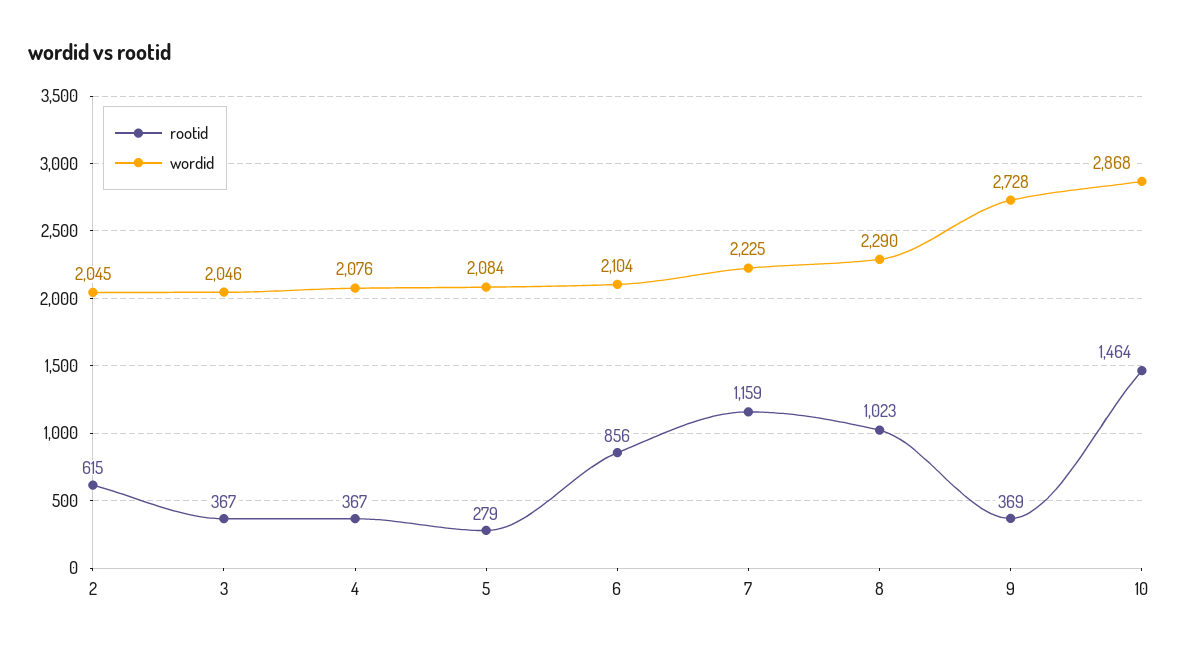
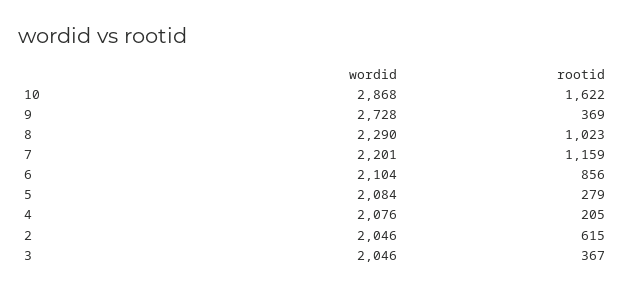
  {
    "rootid": {
      "2": 615,
      "3": 367,
-     "4": 367,
+     "4": 205,
      "5": 279,
      "6": 856,
      "7": 1159,
      "8": 1023,
      "9": 369,
-     "10": 1464
+     "10": 1622
    },
    "wordid": {
-     "2": 2045,
+     "2": 2046,
      "3": 2046,
      "4": 2076,
      "5": 2084,
      "6": 2104,
-     "7": 2225,
+     "7": 2201,
      "8": 2290,
      "9": 2728,
      "10": 2868
    }
  }

